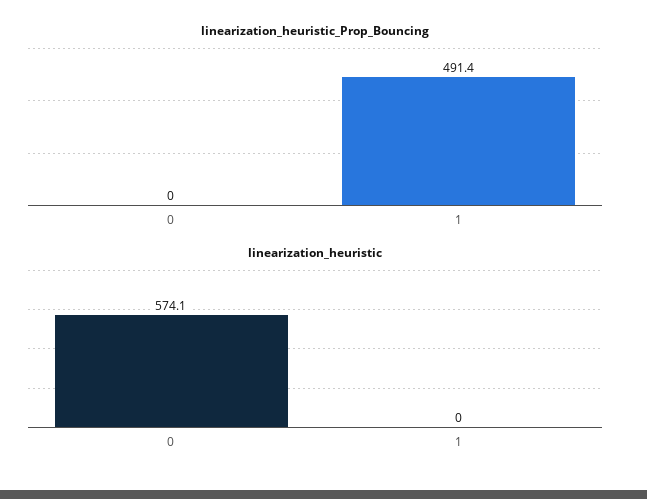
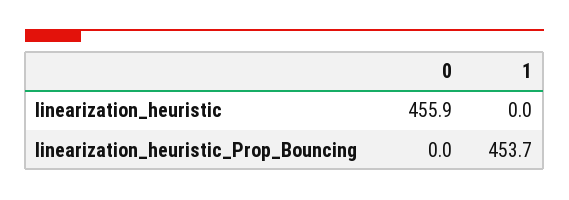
  {
    "linearization_heuristic_Prop_Bouncing": {
      "0": 0,
-     "1": 491.4
+     "1": 453.7
    },
    "linearization_heuristic": {
-     "0": 574.1,
+     "0": 455.9,
      "1": 0
    }
  }

